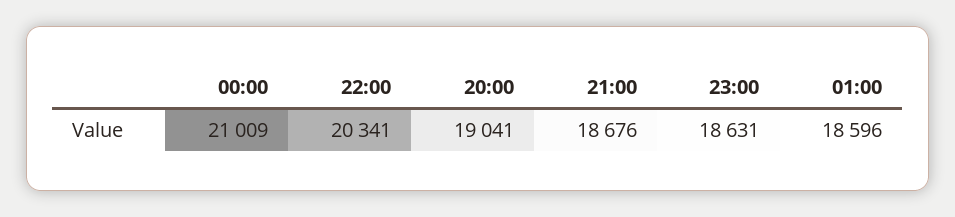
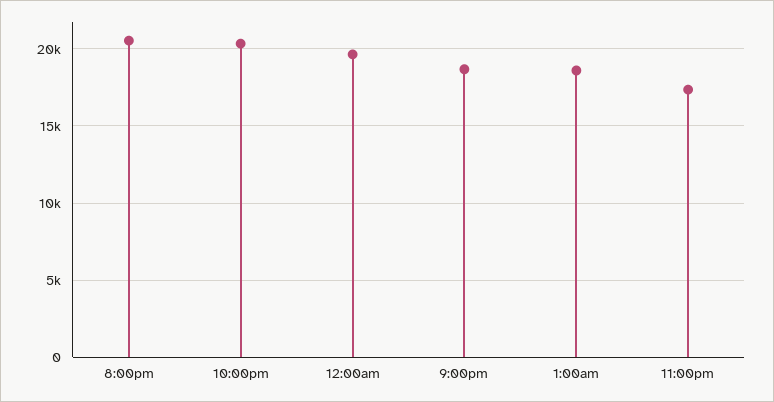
  {
-   "00:00": 21009,
+   "00:00": 19500,
    "22:00": 20341,
-   "20:00": 19041,
+   "20:00": 20500,
    "21:00": 18676,
-   "23:00": 18631,
+   "23:00": 17500,
    "01:00": 18596
  }

